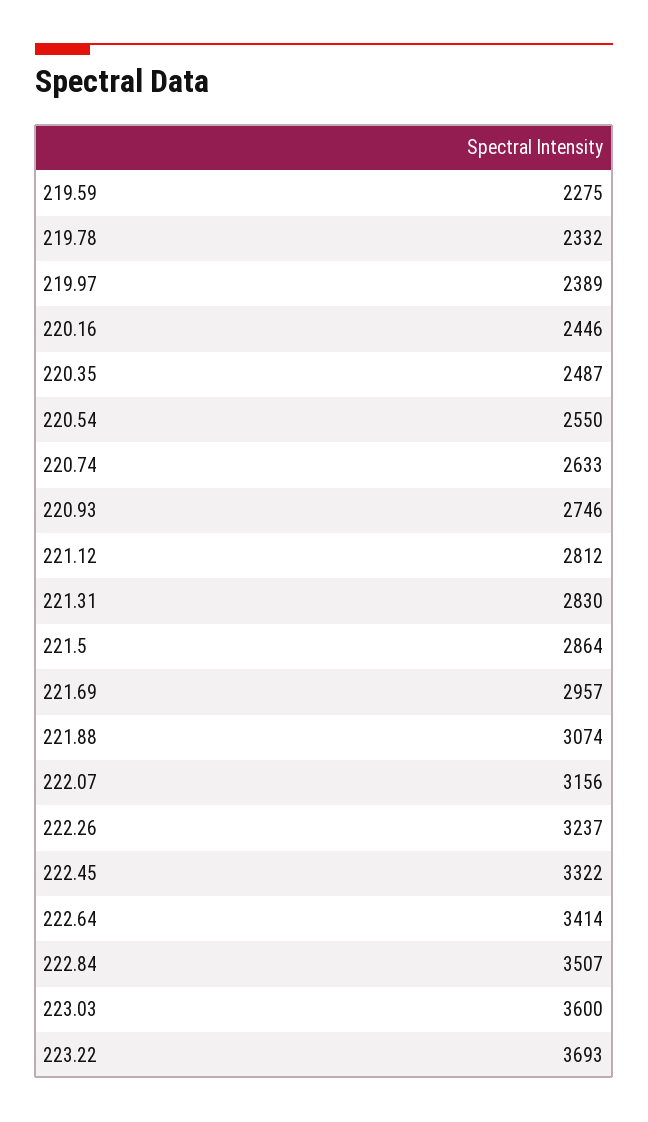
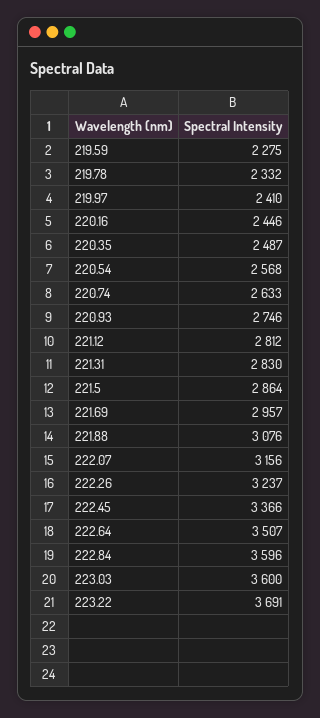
  {
    "219.59": 2275,
    "219.78": 2332,
-   "219.97": 2389,
+   "219.97": 2410,
    "220.16": 2446,
    "220.35": 2487,
-   "220.54": 2550,
+   "220.54": 2568,
    "220.74": 2633,
    "220.93": 2746,
    "221.12": 2812,
    "221.31": 2830,
    "221.5": 2864,
    "221.69": 2957,
-   "221.88": 3074,
+   "221.88": 3076,
    "222.07": 3156,
    "222.26": 3237,
-   "222.45": 3322,
+   "222.45": 3366,
-   "222.64": 3414,
+   "222.64": 3507,
-   "222.84": 3507,
+   "222.84": 3596,
    "223.03": 3600,
-   "223.22": 3693
+   "223.22": 3691
  }

